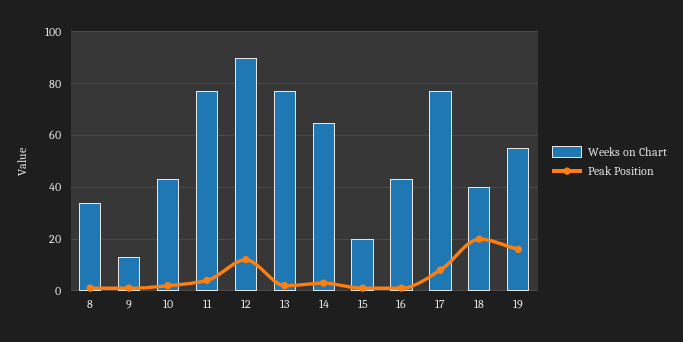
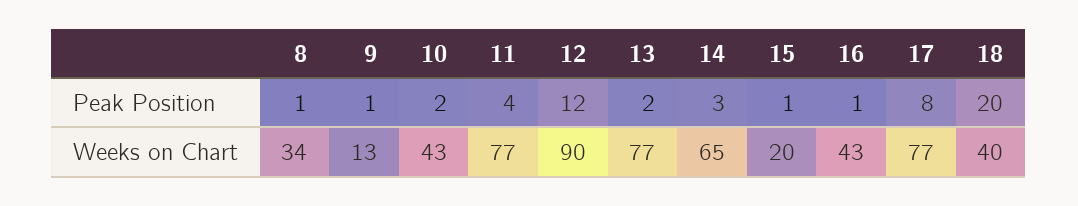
  {
    "Weeks on Chart": {
      "8": 34,
      "9": 13,
      "10": 43,
      "11": 77,
      "12": 90,
      "13": 77,
      "14": 65,
      "15": 20,
      "16": 43,
      "17": 77,
-     "18": 40,
+     "18": 40
-     "19": 55
    },
    "Peak Position": {
      "8": 1,
      "9": 1,
      "10": 2,
      "11": 4,
      "12": 12,
      "13": 2,
      "14": 3,
      "15": 1,
      "16": 1,
      "17": 8,
-     "18": 20,
+     "18": 20
-     "19": 15
    }
  }

